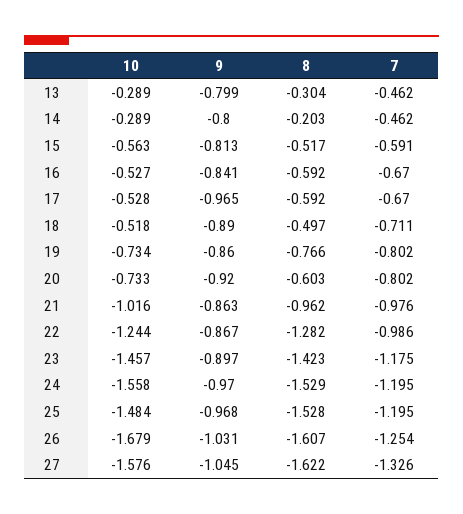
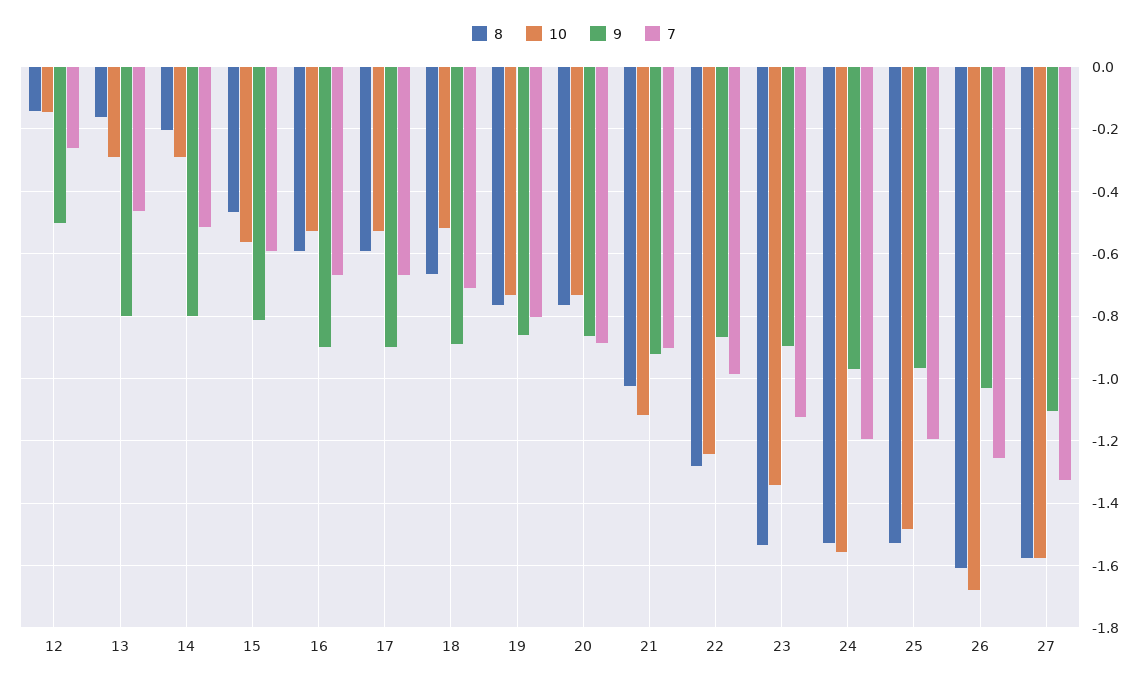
  {
    "10": {
      "13": -0.289,
      "14": -0.289,
      "15": -0.563,
      "16": -0.527,
      "17": -0.528,
      "18": -0.518,
      "19": -0.734,
      "20": -0.733,
-     "21": -1.016,
+     "21": -1.12,
      "22": -1.244,
-     "23": -1.457,
+     "23": -1.34,
      "24": -1.558,
      "25": -1.484,
      "26": -1.679,
-     "27": -1.576
+     "27": -1.576,
+     "12": -0.14
    },
    "9": {
      "13": -0.799,
      "14": -0.8,
      "15": -0.813,
-     "16": -0.841,
+     "16": -0.9,
-     "17": -0.965,
+     "17": -0.9,
      "18": -0.89,
      "19": -0.86,
-     "20": -0.92,
+     "20": -0.86,
-     "21": -0.863,
+     "21": -0.92,
      "22": -0.867,
      "23": -0.897,
      "24": -0.97,
      "25": -0.968,
      "26": -1.031,
-     "27": -1.045
+     "27": -1.1,
+     "12": -0.5
    },
    "8": {
-     "13": -0.304,
+     "13": -0.16,
      "14": -0.203,
-     "15": -0.517,
+     "15": -0.46,
      "16": -0.592,
      "17": -0.592,
-     "18": -0.497,
+     "18": -0.66,
      "19": -0.766,
-     "20": -0.603,
+     "20": -0.76,
-     "21": -0.962,
+     "21": -1.02,
      "22": -1.282,
-     "23": -1.423,
+     "23": -1.54,
      "24": -1.529,
      "25": -1.528,
      "26": -1.607,
-     "27": -1.622
+     "27": -1.58,
+     "12": -0.14
    },
    "7": {
      "13": -0.462,
-     "14": -0.462,
+     "14": -0.52,
      "15": -0.591,
      "16": -0.67,
      "17": -0.67,
      "18": -0.711,
      "19": -0.802,
-     "20": -0.802,
+     "20": -0.88,
-     "21": -0.976,
+     "21": -0.9,
      "22": -0.986,
-     "23": -1.175,
+     "23": -1.12,
      "24": -1.195,
      "25": -1.195,
      "26": -1.254,
-     "27": -1.326
+     "27": -1.326,
+     "12": -0.26
    }
  }

